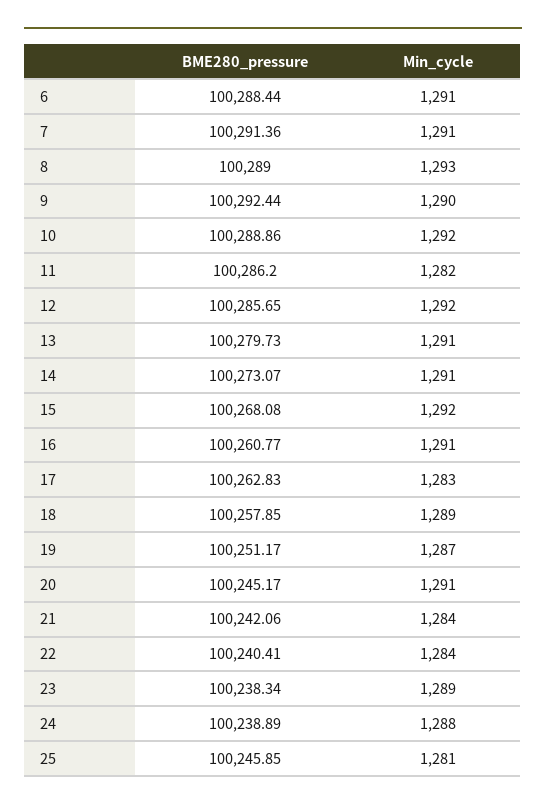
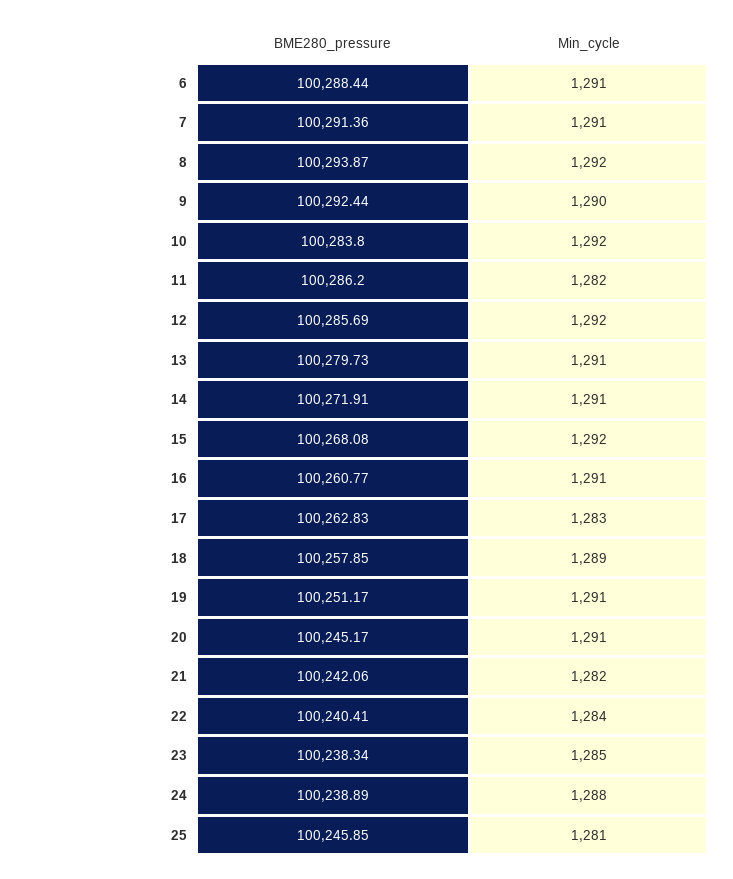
  {
    "BME280_pressure": {
      "6": 100288.44,
      "7": 100291.36,
-     "8": 100289,
+     "8": 100293.87,
      "9": 100292.44,
-     "10": 100288.86,
+     "10": 100283.8,
      "11": 100286.2,
-     "12": 100285.65,
+     "12": 100285.69,
      "13": 100279.73,
-     "14": 100273.07,
+     "14": 100271.91,
      "15": 100268.08,
      "16": 100260.77,
      "17": 100262.83,
      "18": 100257.85,
      "19": 100251.17,
      "20": 100245.17,
      "21": 100242.06,
      "22": 100240.41,
      "23": 100238.34,
      "24": 100238.89,
      "25": 100245.85
    },
    "Min_cycle": {
      "6": 1291,
      "7": 1291,
-     "8": 1293,
+     "8": 1292,
      "9": 1290,
      "10": 1292,
      "11": 1282,
      "12": 1292,
      "13": 1291,
      "14": 1291,
      "15": 1292,
      "16": 1291,
      "17": 1283,
      "18": 1289,
-     "19": 1287,
+     "19": 1291,
      "20": 1291,
-     "21": 1284,
+     "21": 1282,
      "22": 1284,
-     "23": 1289,
+     "23": 1285,
      "24": 1288,
      "25": 1281
    }
  }

